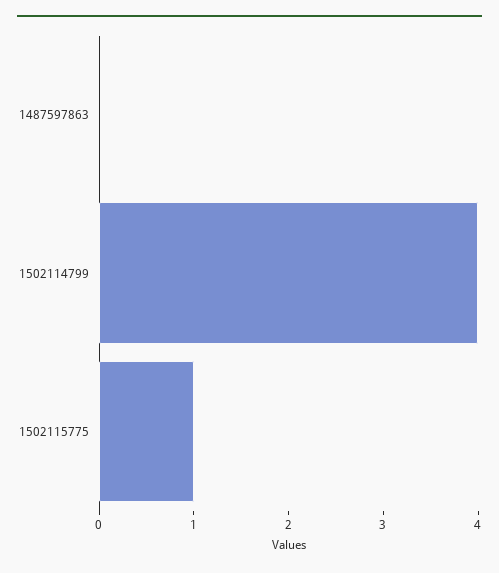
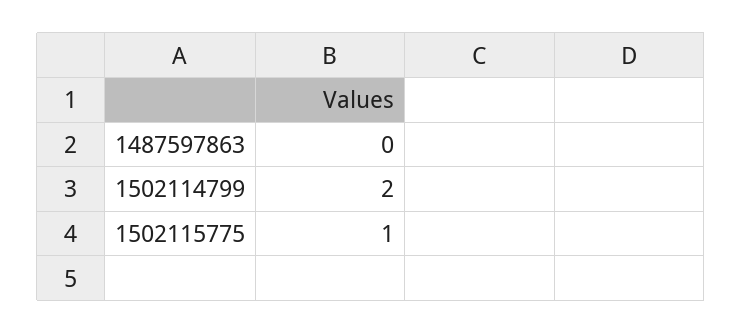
  {
    "1487597863": 0,
-   "1502114799": 4,
+   "1502114799": 2,
    "1502115775": 1
  }

